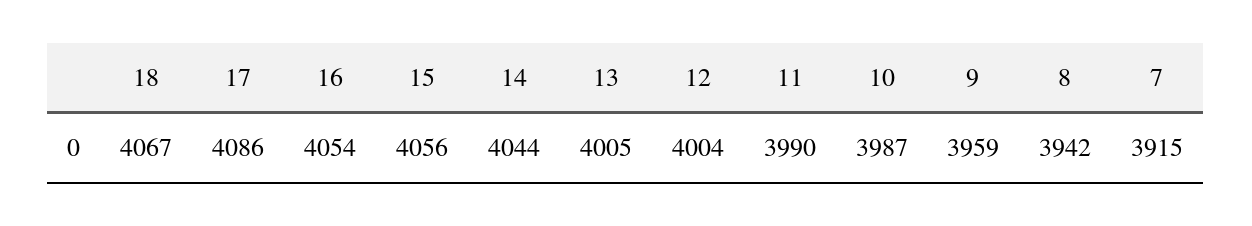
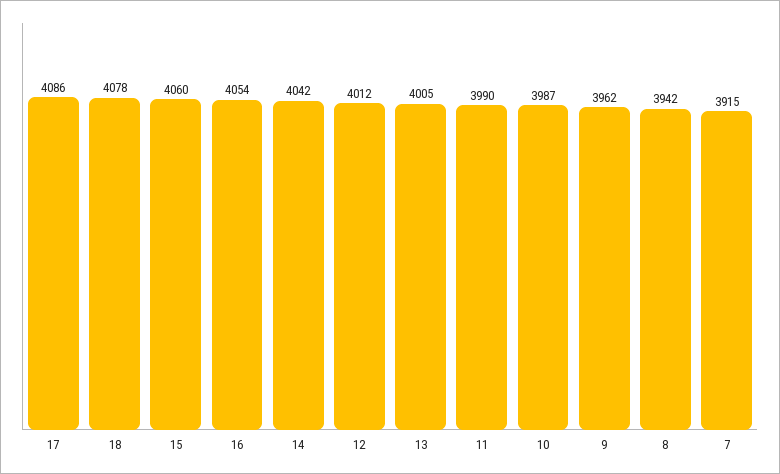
  {
-   "18": 4067,
+   "18": 4078,
    "17": 4086,
    "16": 4054,
-   "15": 4056,
+   "15": 4060,
-   "14": 4044,
+   "14": 4042,
    "13": 4005,
-   "12": 4004,
+   "12": 4012,
    "11": 3990,
    "10": 3987,
-   "9": 3959,
+   "9": 3962,
    "8": 3942,
    "7": 3915
  }

